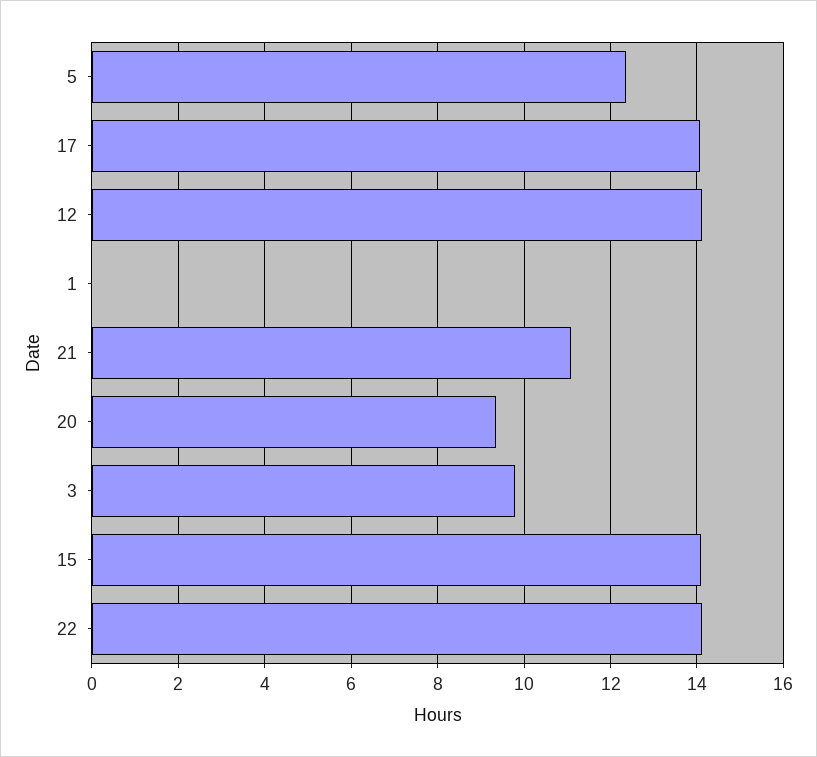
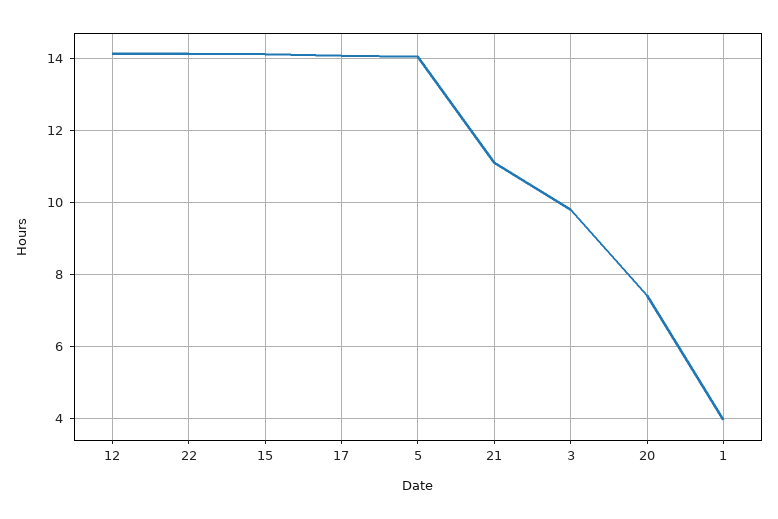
  {
-   "5": 12.4,
+   "5": 14,
    "17": 14,
    "12": 14.2,
-   "1": 0,
+   "1": 4,
    "21": 11,
-   "20": 9.4,
+   "20": 7.4,
    "3": 9.8,
    "15": 14.2,
    "22": 14.2
  }

